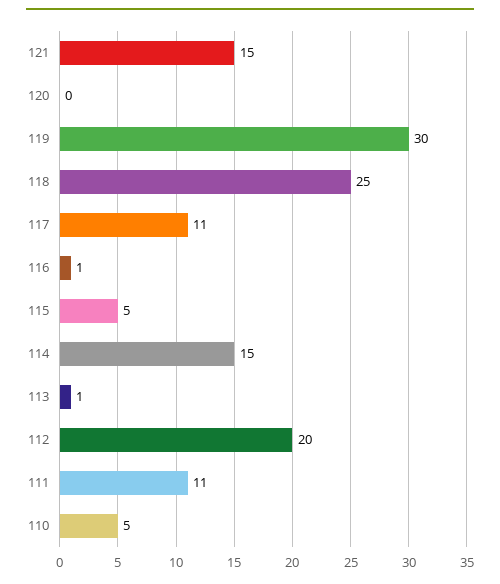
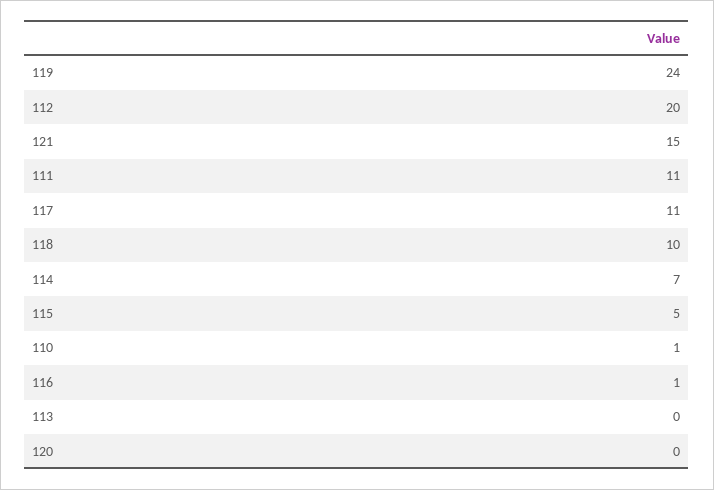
  {
    "121": 15,
    "120": 0,
-   "119": 30,
+   "119": 24,
-   "118": 25,
+   "118": 10,
    "117": 11,
    "116": 1,
    "115": 5,
-   "114": 15,
+   "114": 7,
-   "113": 1,
+   "113": 0,
    "112": 20,
    "111": 11,
-   "110": 5
+   "110": 1
  }

